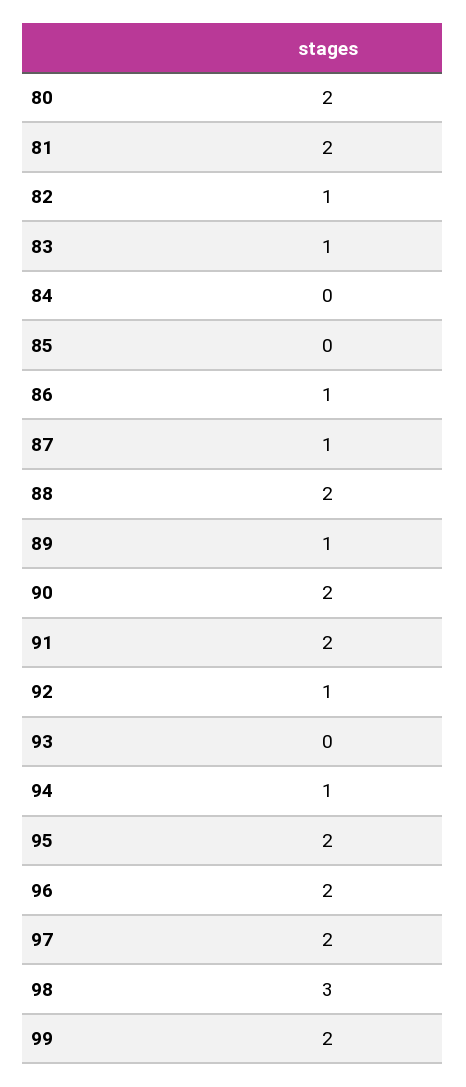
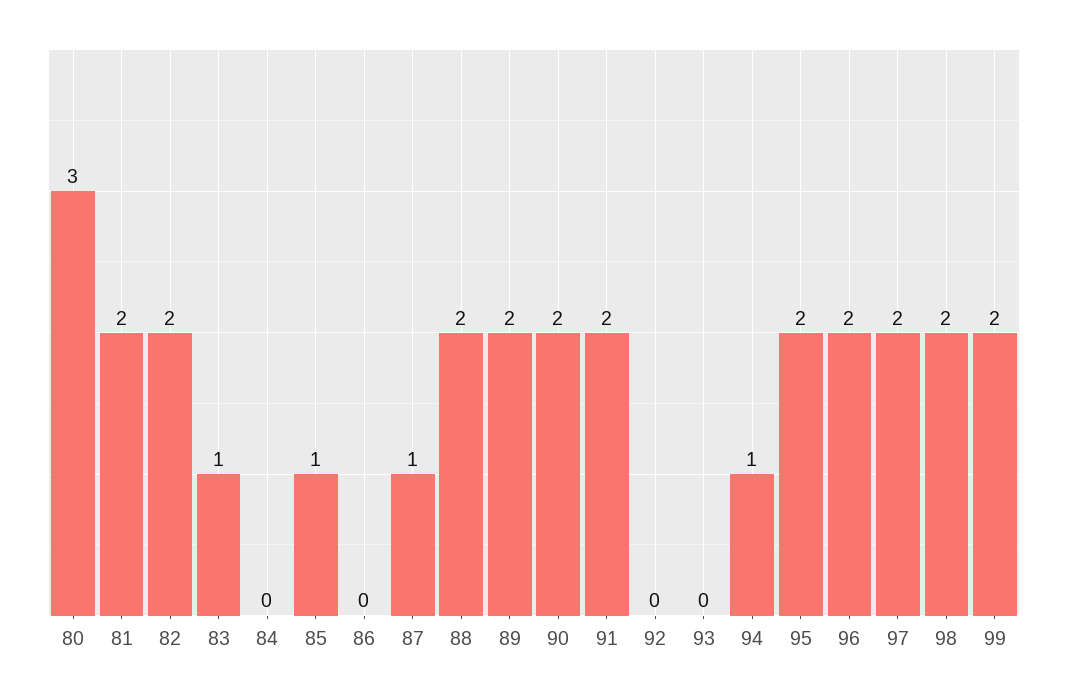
  {
-   "80": 2,
+   "80": 3,
    "81": 2,
-   "82": 1,
+   "82": 2,
    "83": 1,
    "84": 0,
-   "85": 0,
+   "85": 1,
-   "86": 1,
+   "86": 0,
    "87": 1,
    "88": 2,
-   "89": 1,
+   "89": 2,
    "90": 2,
    "91": 2,
-   "92": 1,
+   "92": 0,
    "93": 0,
    "94": 1,
    "95": 2,
    "96": 2,
    "97": 2,
-   "98": 3,
+   "98": 2,
    "99": 2
  }

